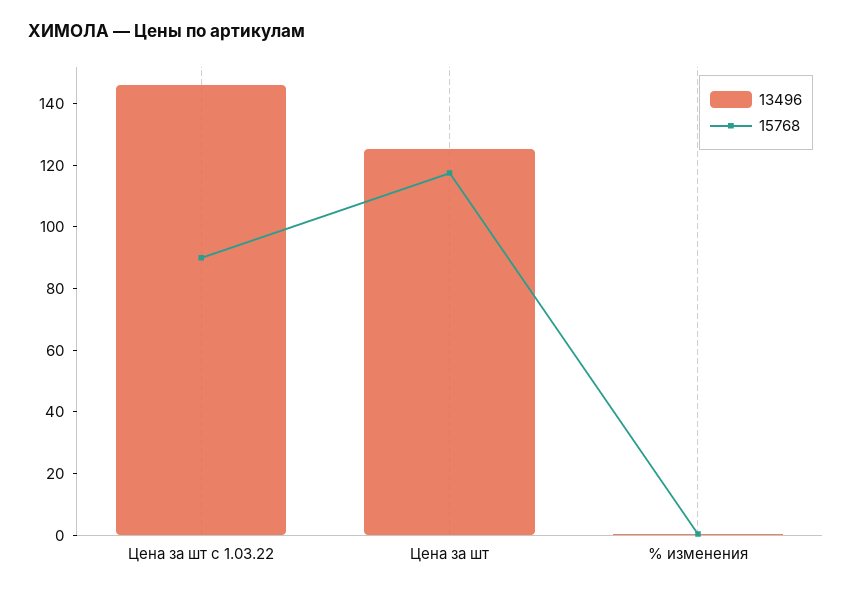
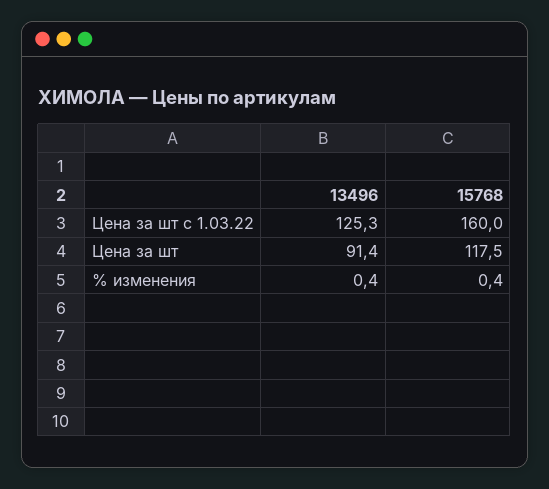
  {
    "13496": {
-     "Цена за шт с 1.03.22": 145,
+     "Цена за шт с 1.03.22": 125.3,
-     "Цена за шт": 125,
+     "Цена за шт": 91.4,
      "% изменения": 0.4
    },
    "15768": {
-     "Цена за шт с 1.03.22": 90,
+     "Цена за шт с 1.03.22": 160,
      "Цена за шт": 117.5,
      "% изменения": 0.4
    }
  }

